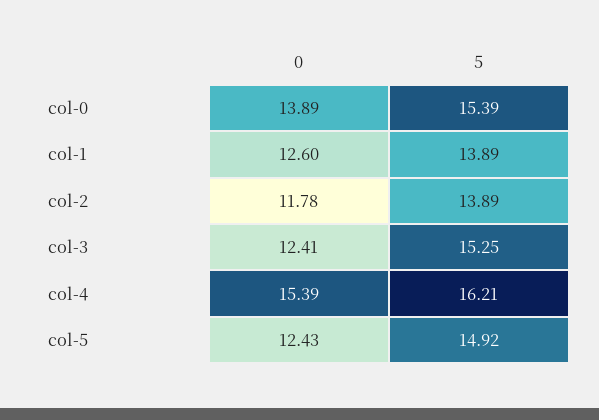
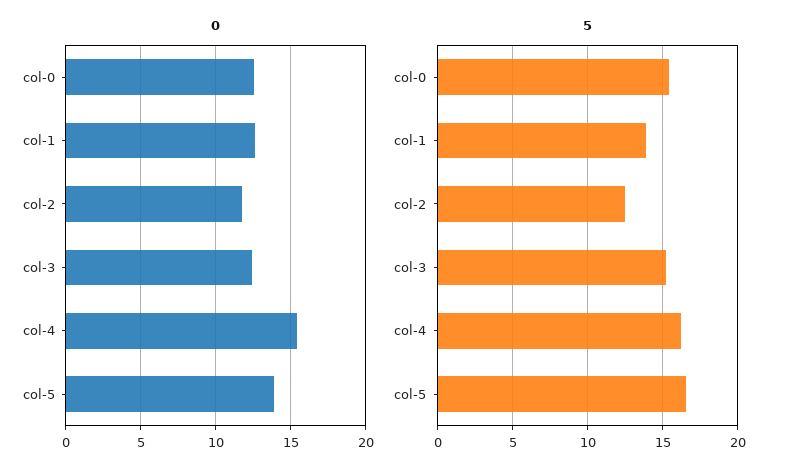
  {
    "0": {
-     "col-0": 13.89,
+     "col-0": 12.5,
      "col-1": 12.6,
      "col-2": 11.78,
      "col-3": 12.41,
      "col-4": 15.39,
-     "col-5": 12.43
+     "col-5": 14
    },
    "5": {
      "col-0": 15.39,
      "col-1": 13.89,
-     "col-2": 13.89,
+     "col-2": 12.5,
      "col-3": 15.25,
      "col-4": 16.21,
-     "col-5": 14.92
+     "col-5": 16.5
    }
  }

